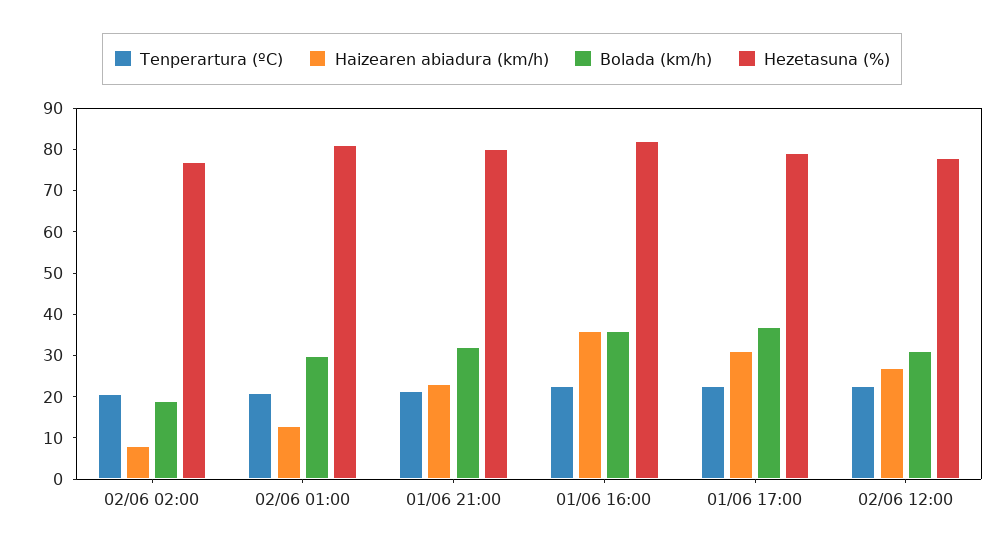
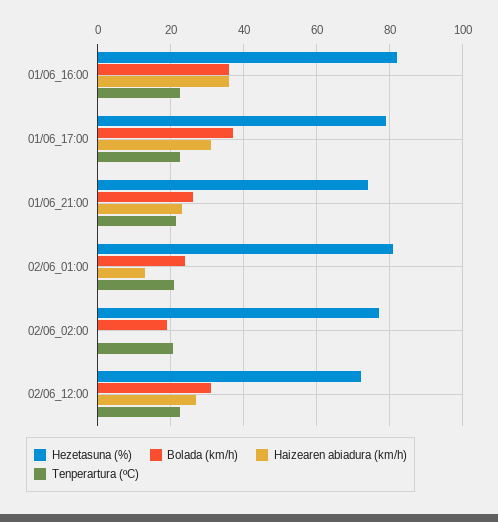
  {
    "Tenperartura (ºC)": {
      "02/06 02:00": 20,
      "02/06 01:00": 20,
      "01/06 21:00": 22,
      "01/06 16:00": 22,
      "01/06 17:00": 22,
      "02/06 12:00": 22
    },
    "Haizearen abiadura (km/h)": {
-     "02/06 02:00": 8,
+     "02/06 02:00": 0,
      "02/06 01:00": 14,
      "01/06 21:00": 24,
      "01/06 16:00": 36,
      "01/06 17:00": 32,
      "02/06 12:00": 28
    },
    "Bolada (km/h)": {
      "02/06 02:00": 20,
-     "02/06 01:00": 30,
+     "02/06 01:00": 24,
-     "01/06 21:00": 32,
+     "01/06 21:00": 26,
      "01/06 16:00": 36,
      "01/06 17:00": 38,
      "02/06 12:00": 32
    },
    "Hezetasuna (%)": {
      "02/06 02:00": 78,
      "02/06 01:00": 82,
-     "01/06 21:00": 80,
+     "01/06 21:00": 74,
      "01/06 16:00": 82,
      "01/06 17:00": 80,
-     "02/06 12:00": 78
+     "02/06 12:00": 72
    }
  }

